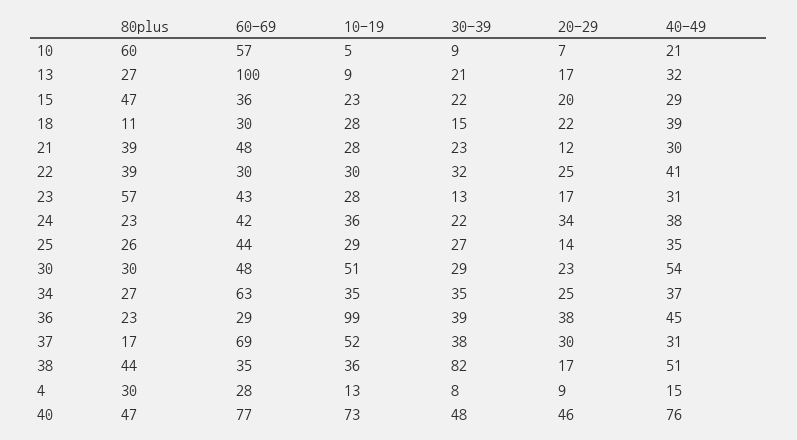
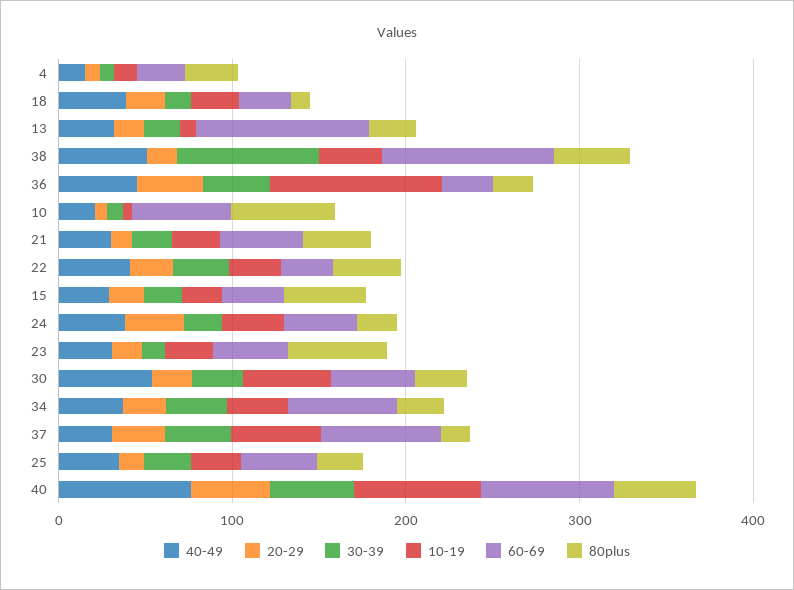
  {
    "80plus": {
      "10": 60,
      "13": 27,
      "15": 47,
      "18": 11,
      "21": 39,
      "22": 39,
      "23": 57,
      "24": 23,
      "25": 26,
      "30": 30,
      "34": 27,
      "36": 23,
      "37": 17,
      "38": 44,
      "4": 30,
      "40": 47
    },
    "60-69": {
      "10": 57,
      "13": 100,
      "15": 36,
      "18": 30,
      "21": 48,
      "22": 30,
      "23": 43,
      "24": 42,
      "25": 44,
      "30": 48,
      "34": 63,
      "36": 29,
      "37": 69,
-     "38": 35,
+     "38": 100,
      "4": 28,
      "40": 77
    },
    "10-19": {
      "10": 5,
      "13": 9,
      "15": 23,
      "18": 28,
      "21": 28,
      "22": 30,
      "23": 28,
      "24": 36,
      "25": 29,
      "30": 51,
      "34": 35,
      "36": 99,
      "37": 52,
      "38": 36,
      "4": 13,
      "40": 73
    },
    "30-39": {
      "10": 9,
      "13": 21,
      "15": 22,
      "18": 15,
      "21": 23,
      "22": 32,
      "23": 13,
      "24": 22,
      "25": 27,
      "30": 29,
      "34": 35,
      "36": 39,
      "37": 38,
      "38": 82,
      "4": 8,
      "40": 48
    },
    "20-29": {
      "10": 7,
      "13": 17,
      "15": 20,
      "18": 22,
      "21": 12,
      "22": 25,
      "23": 17,
      "24": 34,
      "25": 14,
      "30": 23,
      "34": 25,
      "36": 38,
      "37": 30,
      "38": 17,
      "4": 9,
      "40": 46
    },
    "40-49": {
      "10": 21,
      "13": 32,
      "15": 29,
      "18": 39,
      "21": 30,
      "22": 41,
      "23": 31,
      "24": 38,
      "25": 35,
      "30": 54,
      "34": 37,
      "36": 45,
      "37": 31,
      "38": 51,
      "4": 15,
      "40": 76
    }
  }

